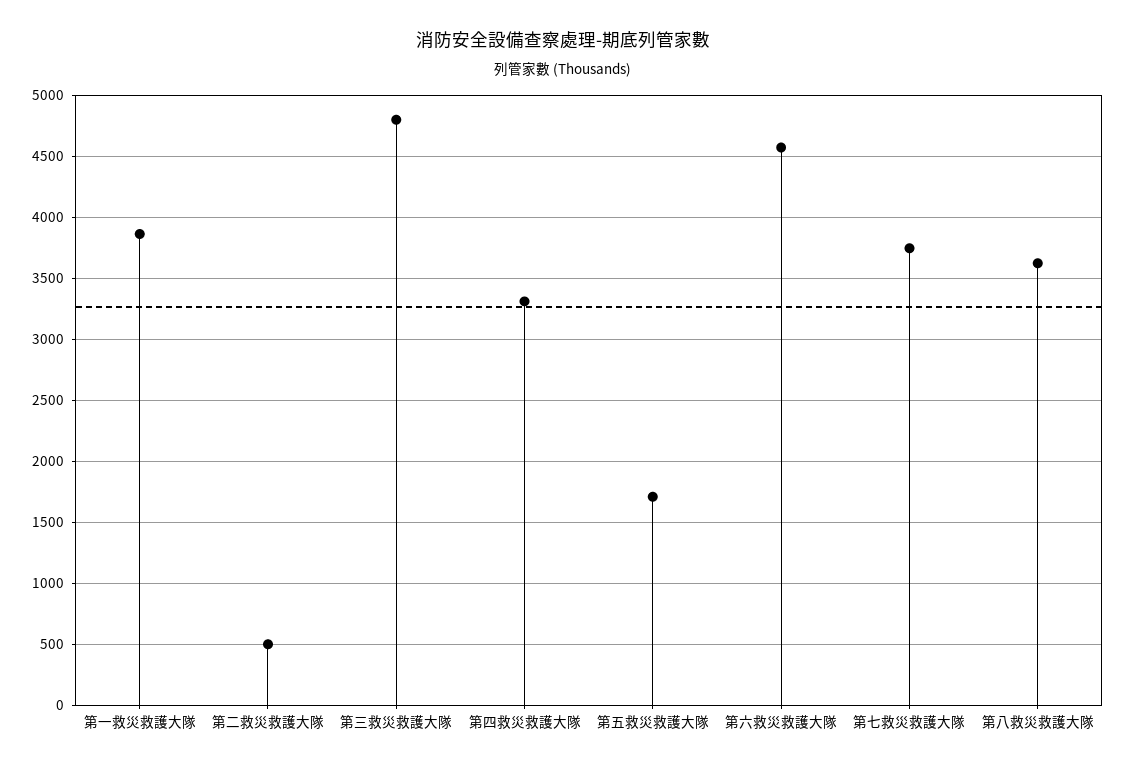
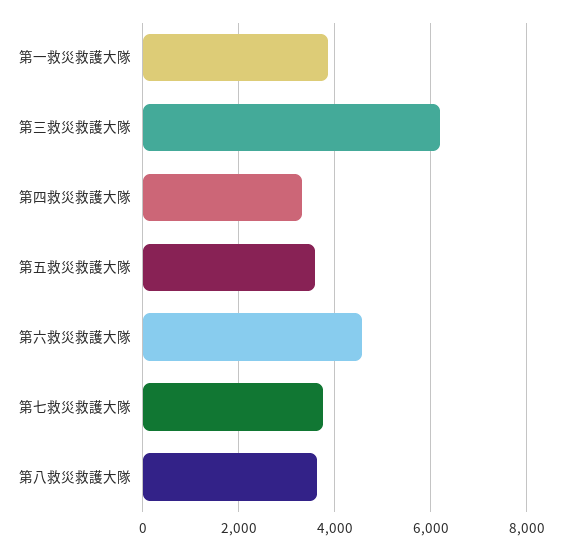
  {
    "第一救災救護大隊": 3850,
-   "第二救災救護大隊": 500,
-   "第三救災救護大隊": 4800,
+   "第三救災救護大隊": 6200,
    "第四救災救護大隊": 3300,
-   "第五救災救護大隊": 1700,
+   "第五救災救護大隊": 3600,
    "第六救災救護大隊": 4550,
    "第七救災救護大隊": 3750,
    "第八救災救護大隊": 3600
  }

